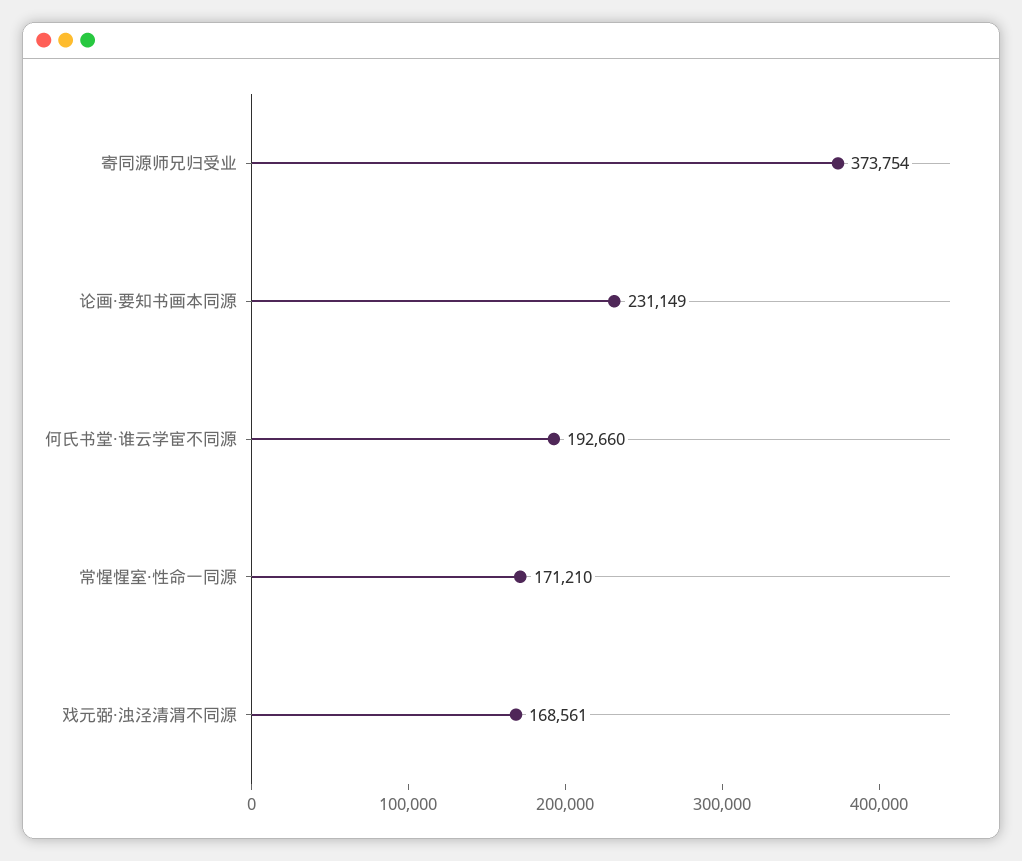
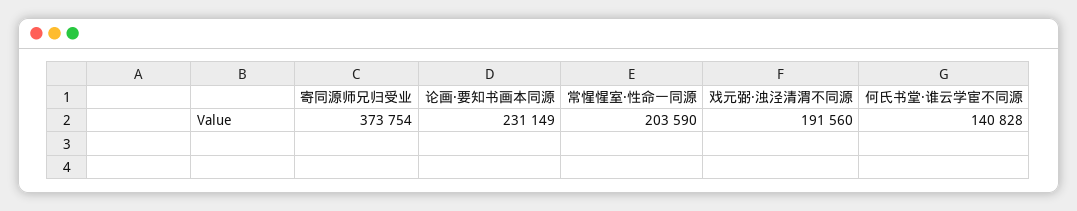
  {
    "寄同源师兄归受业": 373754,
    "论画·要知书画本同源": 231149,
-   "何氏书堂·谁云学宦不同源": 192660,
+   "何氏书堂·谁云学宦不同源": 140828,
-   "常惺惺室·性命一同源": 171210,
+   "常惺惺室·性命一同源": 203590,
-   "戏元弼·浊泾清渭不同源": 168561
+   "戏元弼·浊泾清渭不同源": 191560
  }

